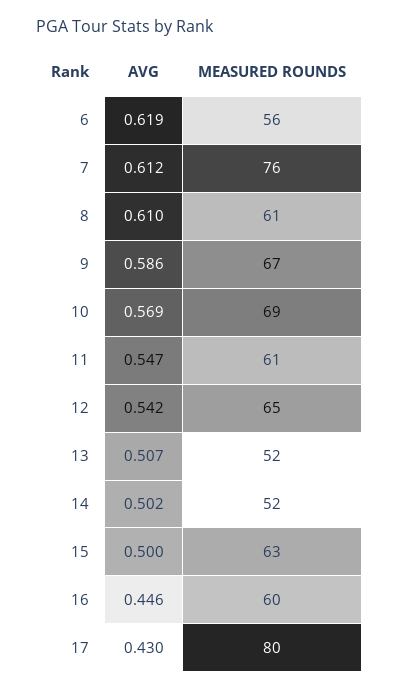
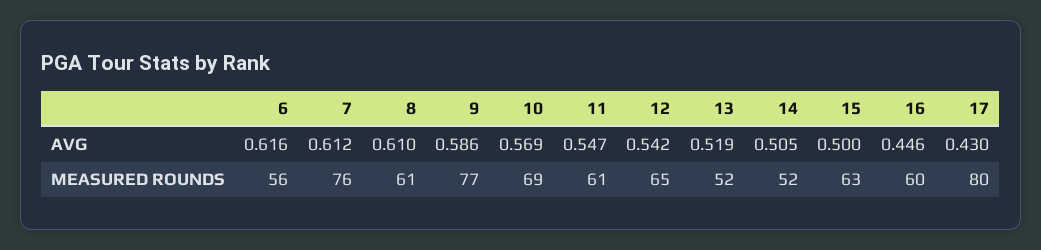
  {
    "AVG": {
-     "6": 0.619,
+     "6": 0.616,
      "7": 0.612,
      "8": 0.61,
      "9": 0.586,
      "10": 0.569,
      "11": 0.547,
      "12": 0.542,
-     "13": 0.507,
+     "13": 0.519,
-     "14": 0.502,
+     "14": 0.505,
      "15": 0.5,
      "16": 0.446,
      "17": 0.43
    },
    "MEASURED ROUNDS": {
      "6": 56,
      "7": 76,
      "8": 61,
-     "9": 67,
+     "9": 77,
      "10": 69,
      "11": 61,
      "12": 65,
      "13": 52,
      "14": 52,
      "15": 63,
      "16": 60,
      "17": 80
    }
  }

